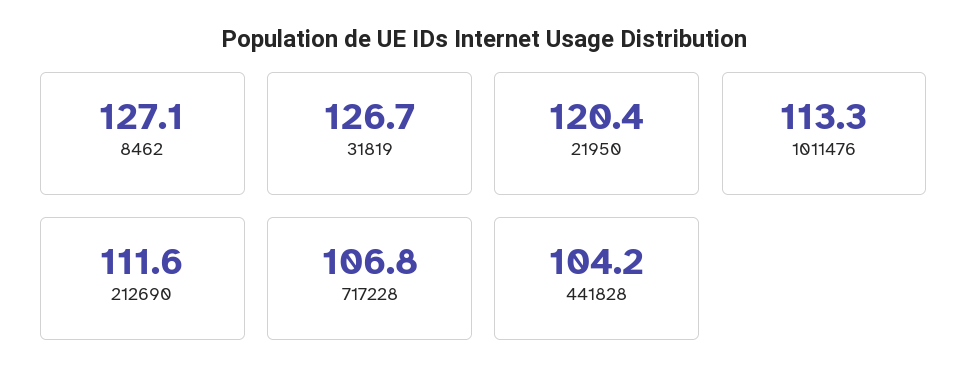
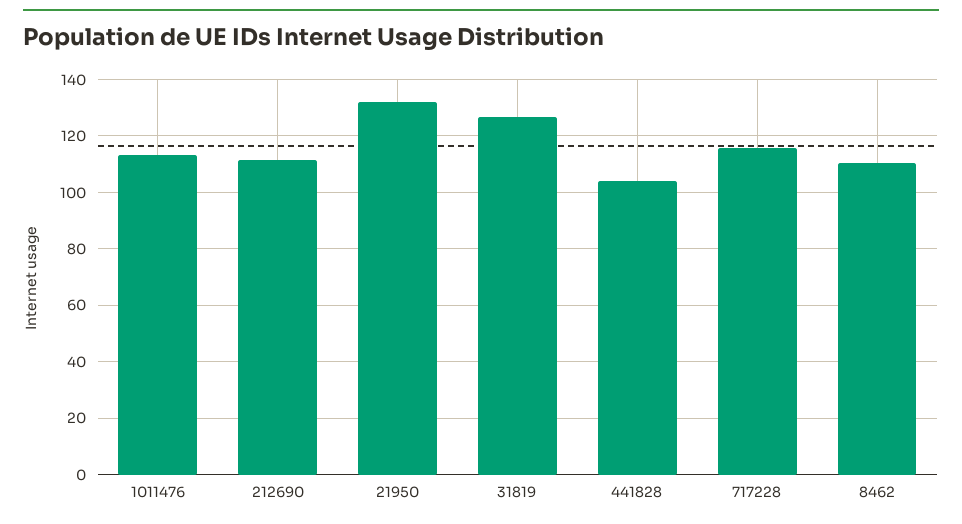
  {
-   "8462": 127.1,
+   "8462": 110,
    "31819": 126.7,
-   "21950": 120.4,
+   "21950": 132.5,
    "1011476": 113.3,
    "212690": 111.6,
-   "717228": 106.8,
+   "717228": 115,
    "441828": 104.2
  }

